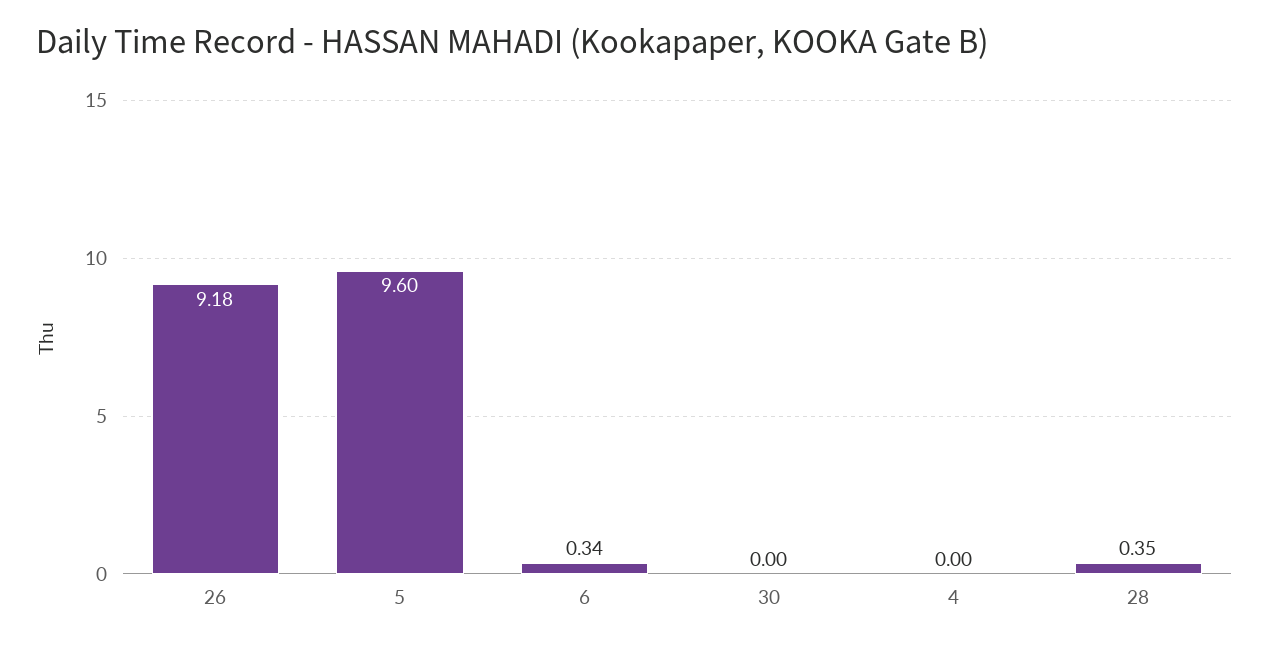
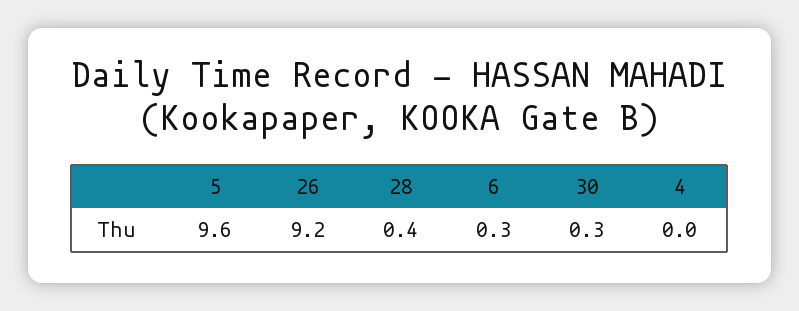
  {
    "26": 9.18,
    "5": 9.6,
    "6": 0.34,
-   "30": 0,
+   "30": 0.3,
    "4": 0,
    "28": 0.35
  }

